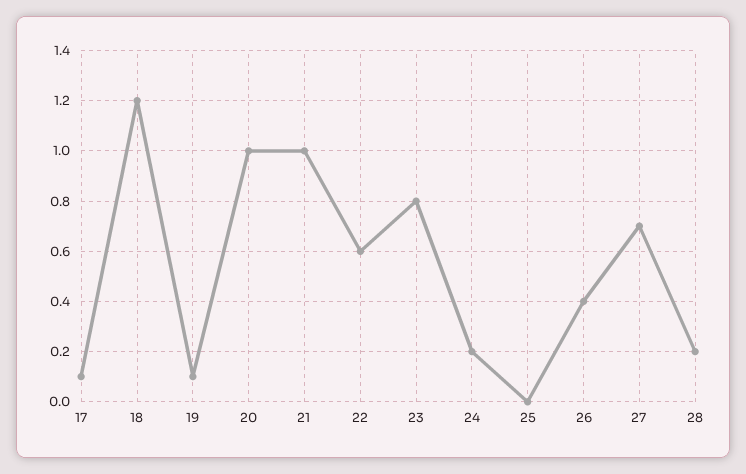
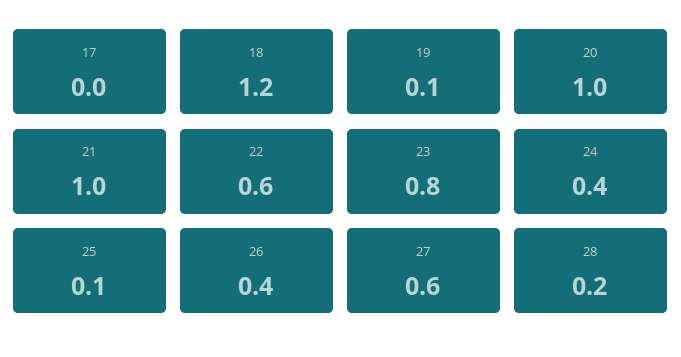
  {
-   "17": 0.1,
+   "17": 0,
    "18": 1.2,
    "19": 0.1,
    "20": 1,
    "21": 1,
    "22": 0.6,
    "23": 0.8,
-   "24": 0.2,
+   "24": 0.4,
-   "25": 0,
+   "25": 0.1,
    "26": 0.4,
-   "27": 0.7,
+   "27": 0.6,
    "28": 0.2
  }

